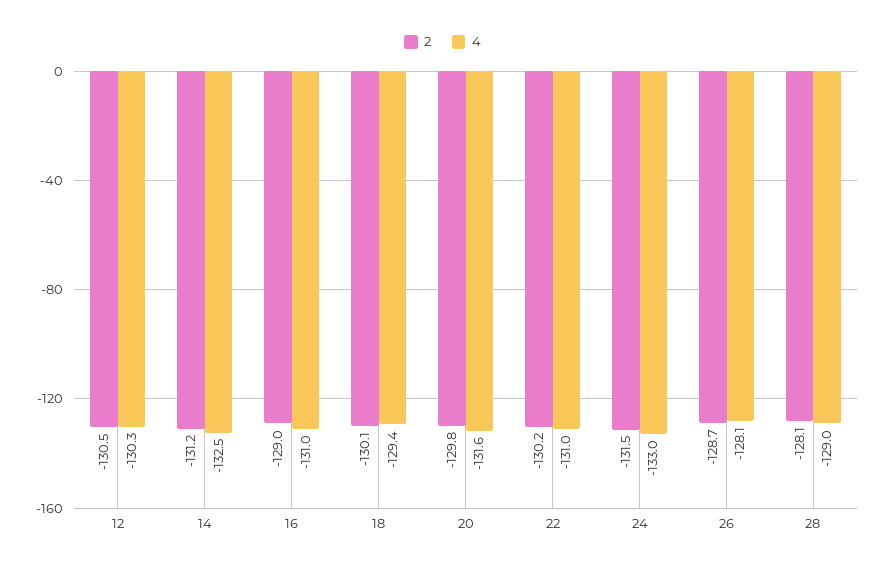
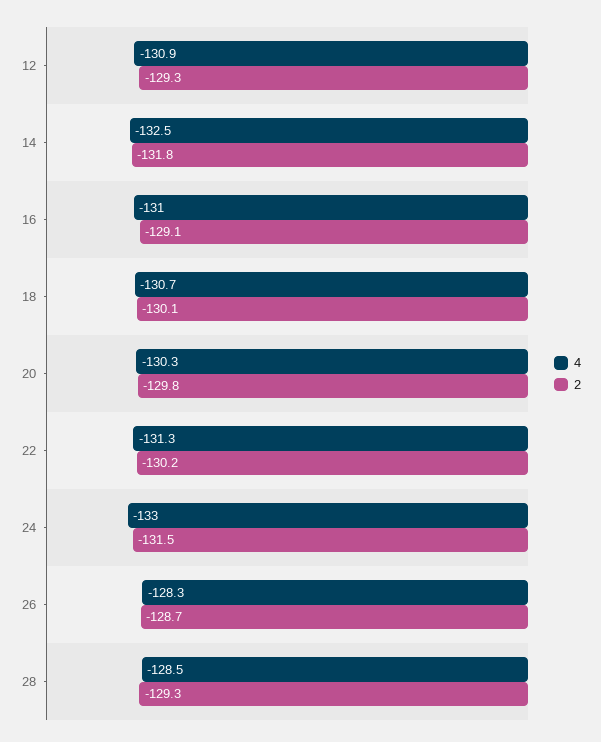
  {
    "2": {
-     "12": -130.5,
+     "12": -129.3,
-     "14": -131.2,
+     "14": -131.8,
-     "16": -129,
+     "16": -129.1,
      "18": -130.1,
      "20": -129.8,
      "22": -130.2,
      "24": -131.5,
      "26": -128.7,
-     "28": -128.1
+     "28": -129.3
    },
    "4": {
-     "12": -130.3,
+     "12": -130.9,
      "14": -132.5,
      "16": -131,
-     "18": -129.4,
+     "18": -130.7,
-     "20": -131.6,
+     "20": -130.3,
-     "22": -131,
+     "22": -131.3,
      "24": -133,
-     "26": -128.1,
+     "26": -128.3,
-     "28": -129
+     "28": -128.5
    }
  }

